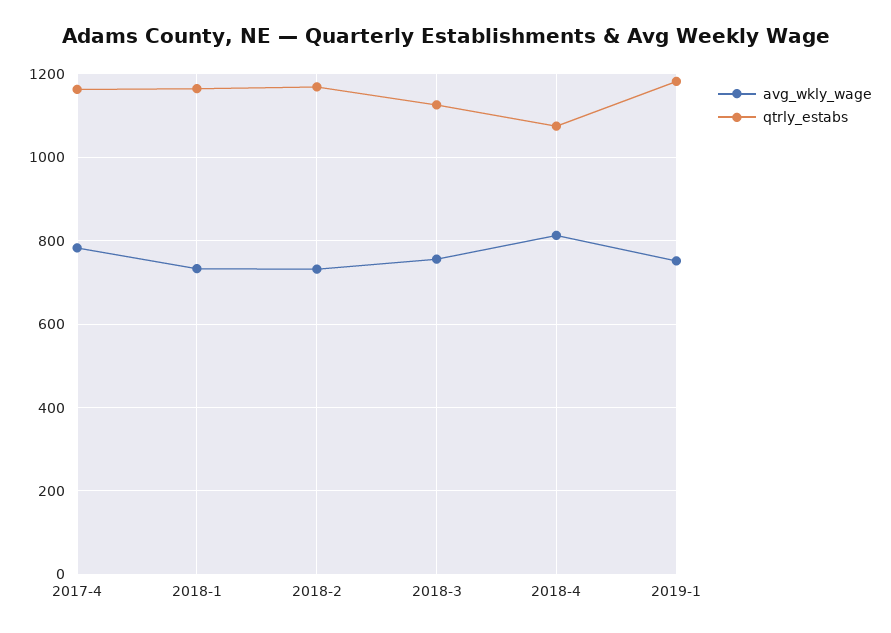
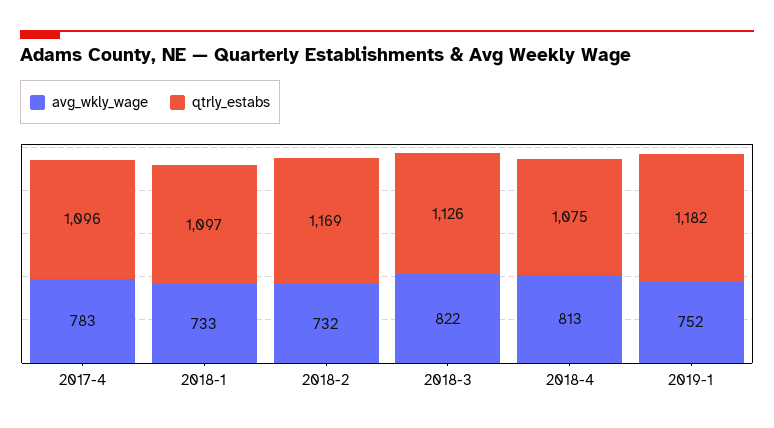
  {
    "avg_wkly_wage": {
      "2017-4": 783,
      "2018-1": 733,
      "2018-2": 732,
-     "2018-3": 760,
+     "2018-3": 822,
      "2018-4": 813,
      "2019-1": 752
    },
    "qtrly_estabs": {
-     "2017-4": 1160,
+     "2017-4": 1096,
-     "2018-1": 1160,
+     "2018-1": 1097,
      "2018-2": 1169,
      "2018-3": 1126,
      "2018-4": 1075,
      "2019-1": 1182
    }
  }

